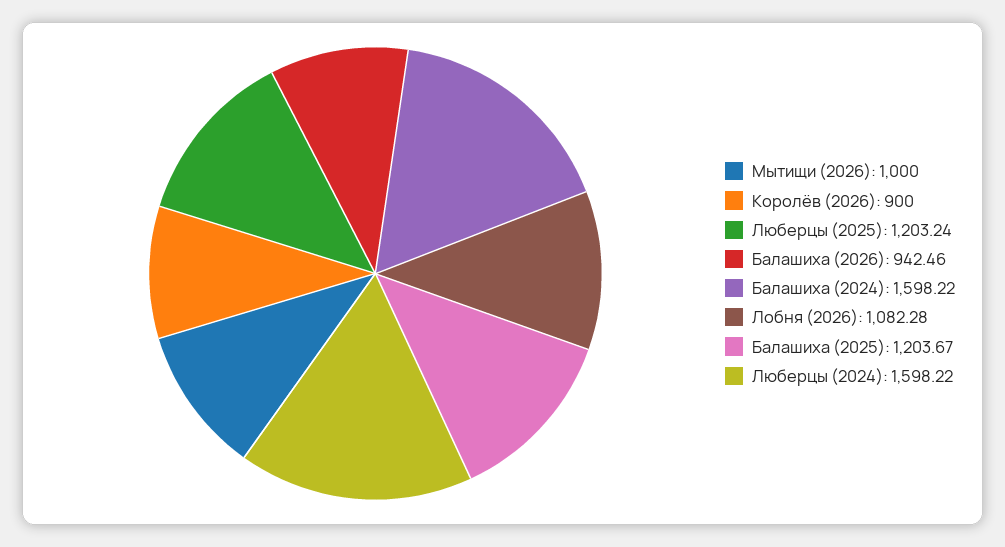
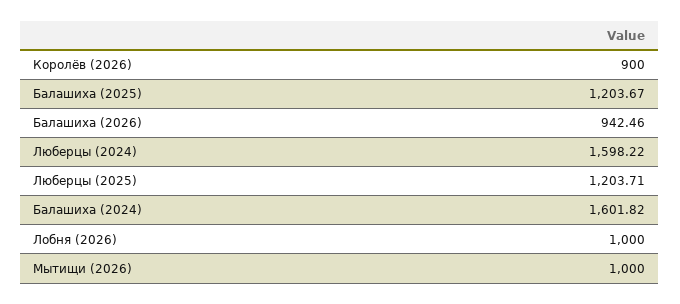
  {
    "Мытищи (2026)": 1000,
    "Королёв (2026)": 900,
-   "Люберцы (2025)": 1203.24,
+   "Люберцы (2025)": 1203.71,
    "Балашиха (2026)": 942.46,
-   "Балашиха (2024)": 1598.22,
+   "Балашиха (2024)": 1601.82,
-   "Лобня (2026)": 1082.28,
+   "Лобня (2026)": 1000,
    "Балашиха (2025)": 1203.67,
    "Люберцы (2024)": 1598.22
  }

